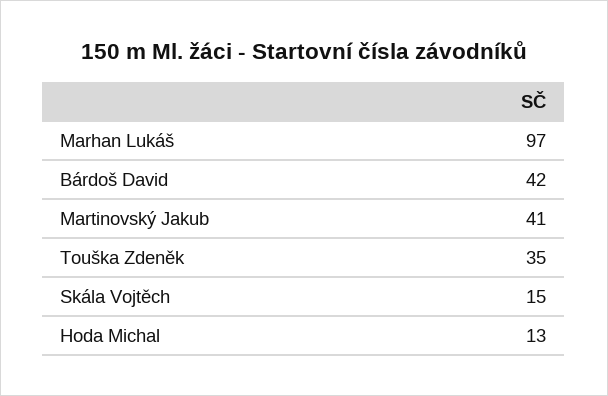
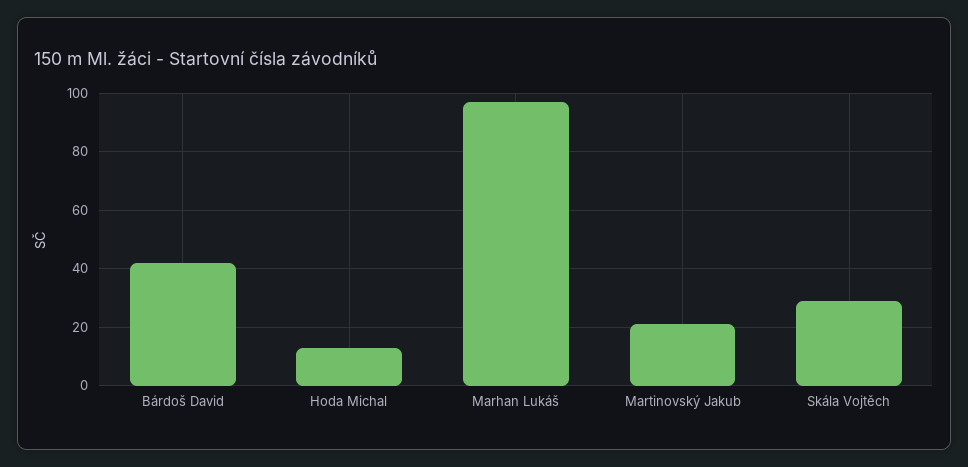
  {
    "Marhan Lukáš": 97,
    "Bárdoš David": 42,
-   "Martinovský Jakub": 41,
+   "Martinovský Jakub": 20,
-   "Touška Zdeněk": 35,
-   "Skála Vojtěch": 15,
+   "Skála Vojtěch": 30,
    "Hoda Michal": 13
  }

